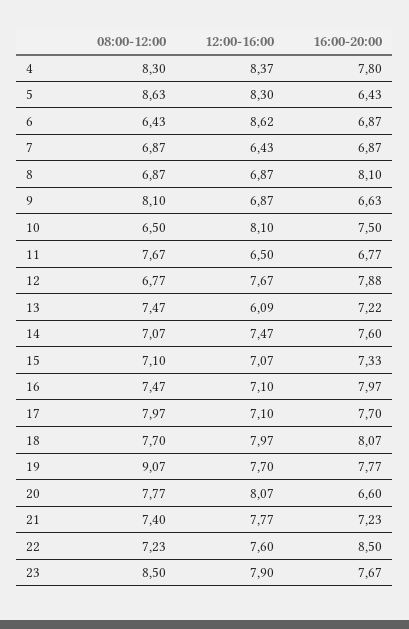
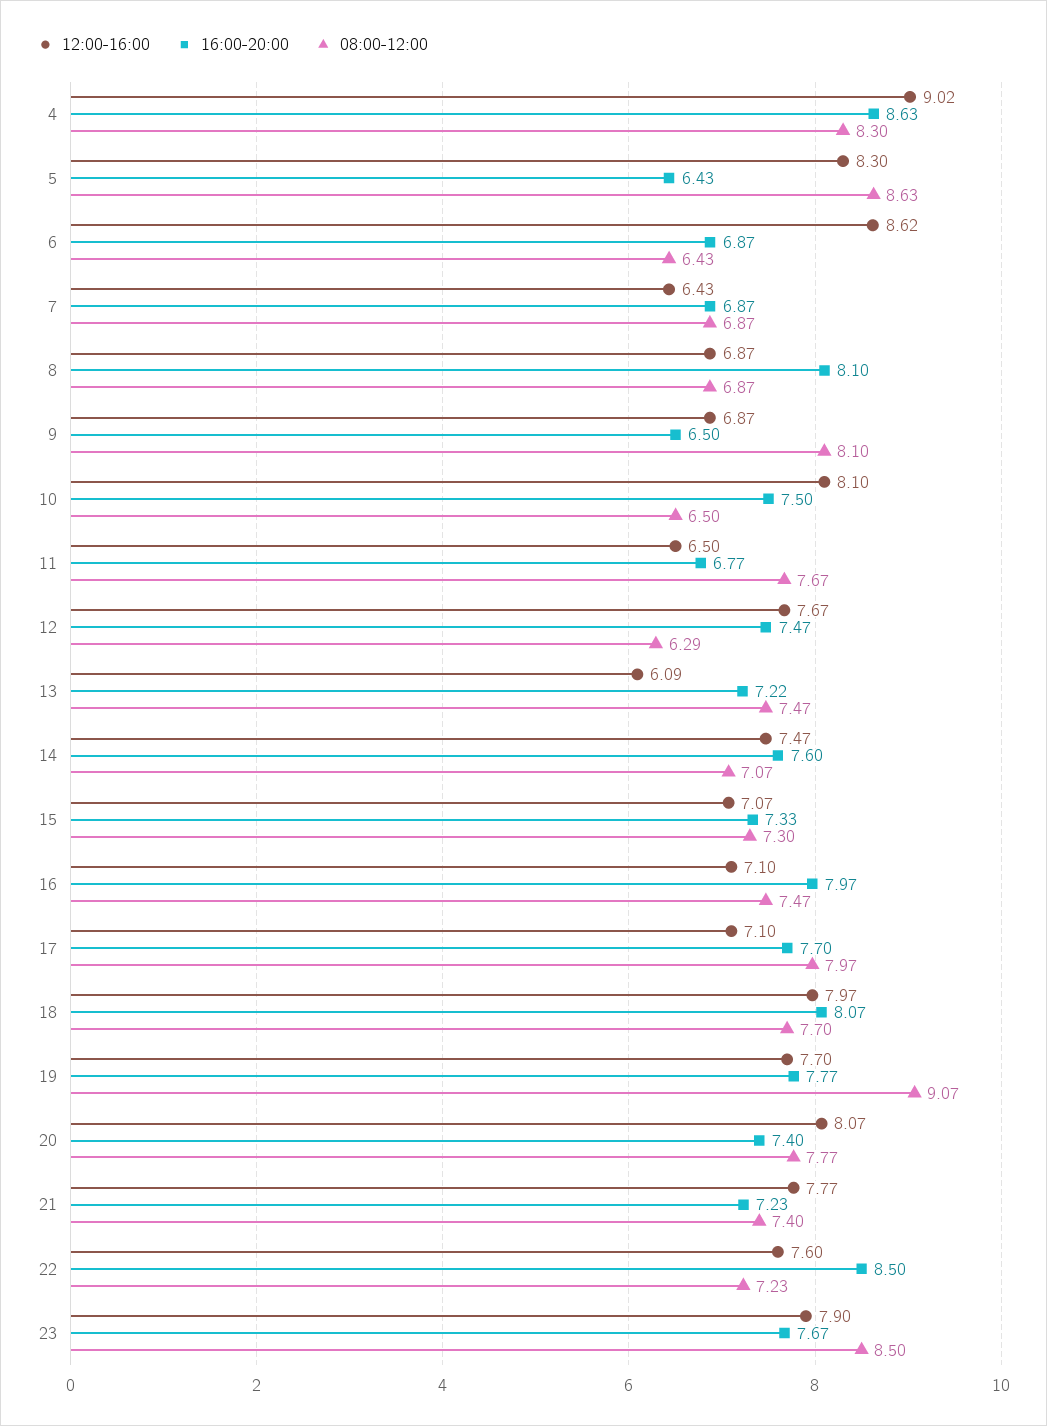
  {
    "08:00-12:00": {
      "4": 8.3,
      "5": 8.63,
      "6": 6.43,
      "7": 6.87,
      "8": 6.87,
      "9": 8.1,
      "10": 6.5,
      "11": 7.67,
-     "12": 6.77,
+     "12": 6.29,
      "13": 7.47,
      "14": 7.07,
-     "15": 7.1,
+     "15": 7.3,
      "16": 7.47,
      "17": 7.97,
      "18": 7.7,
      "19": 9.07,
      "20": 7.77,
      "21": 7.4,
      "22": 7.23,
      "23": 8.5
    },
    "12:00-16:00": {
-     "4": 8.37,
+     "4": 9.02,
      "5": 8.3,
      "6": 8.62,
      "7": 6.43,
      "8": 6.87,
      "9": 6.87,
      "10": 8.1,
      "11": 6.5,
      "12": 7.67,
      "13": 6.09,
      "14": 7.47,
      "15": 7.07,
      "16": 7.1,
      "17": 7.1,
      "18": 7.97,
      "19": 7.7,
      "20": 8.07,
      "21": 7.77,
      "22": 7.6,
      "23": 7.9
    },
    "16:00-20:00": {
-     "4": 7.8,
+     "4": 8.63,
      "5": 6.43,
      "6": 6.87,
      "7": 6.87,
      "8": 8.1,
-     "9": 6.63,
+     "9": 6.5,
      "10": 7.5,
      "11": 6.77,
-     "12": 7.88,
+     "12": 7.47,
      "13": 7.22,
      "14": 7.6,
      "15": 7.33,
      "16": 7.97,
      "17": 7.7,
      "18": 8.07,
      "19": 7.77,
-     "20": 6.6,
+     "20": 7.4,
      "21": 7.23,
      "22": 8.5,
      "23": 7.67
    }
  }

